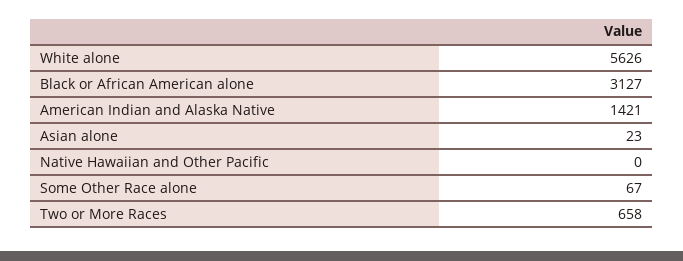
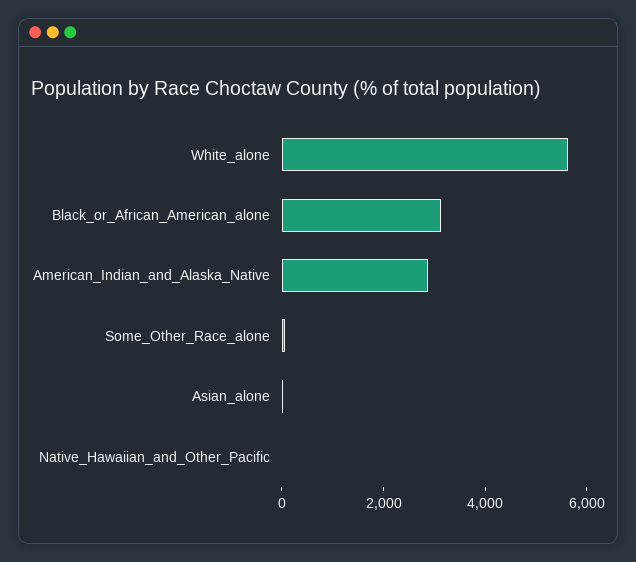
  {
    "White alone": 5626,
    "Black or African American alone": 3127,
-   "American Indian and Alaska Native": 1421,
+   "American Indian and Alaska Native": 3000,
    "Asian alone": 23,
    "Native Hawaiian and Other Pacific": 0,
-   "Some Other Race alone": 67,
+   "Some Other Race alone": 67
-   "Two or More Races": 658
  }

